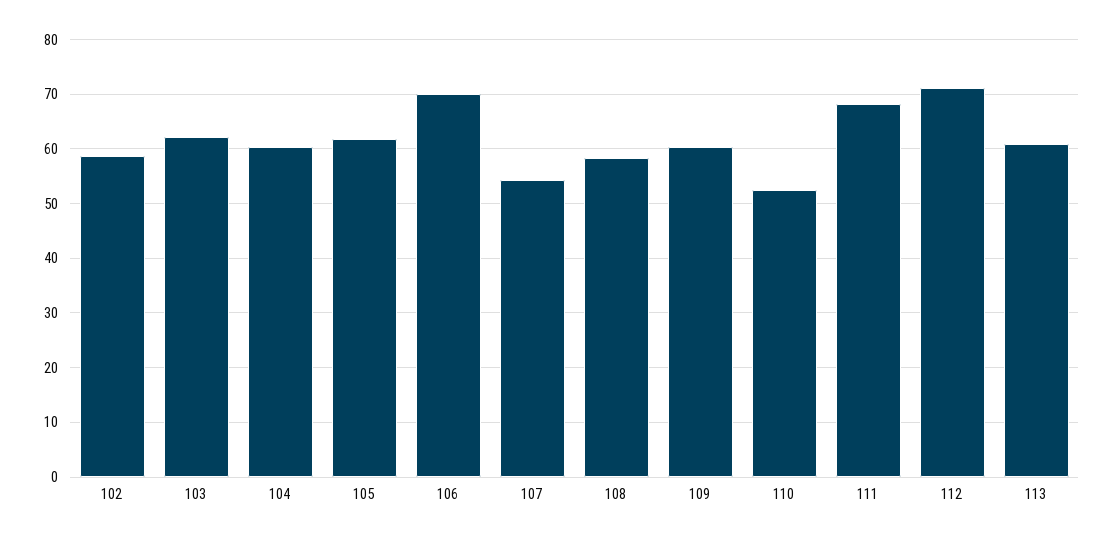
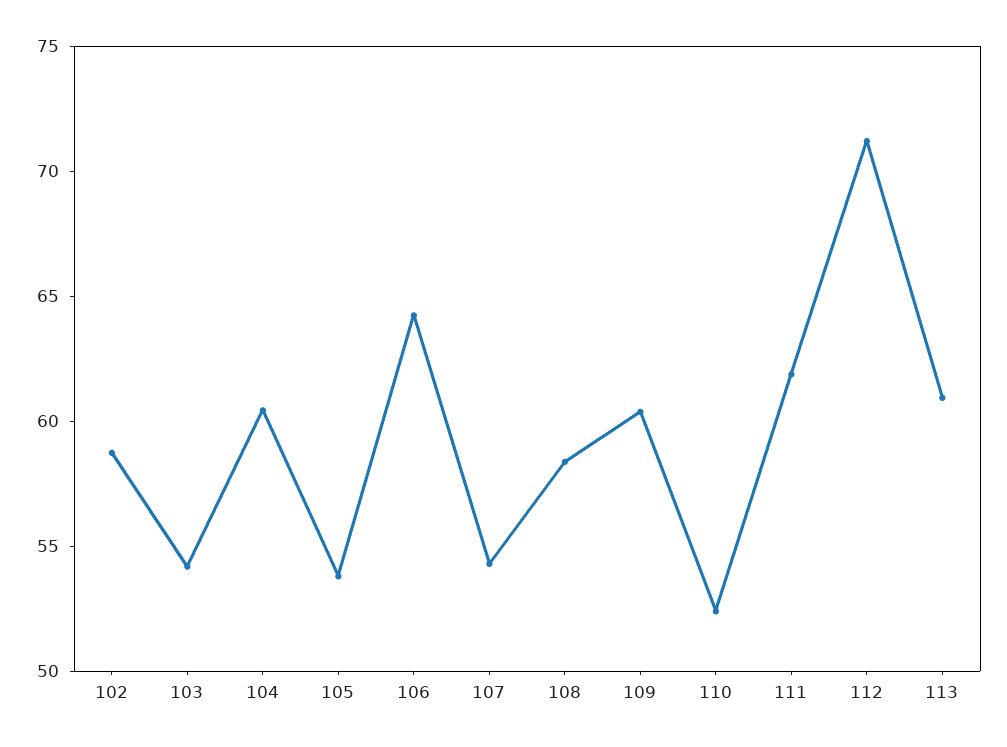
  {
    "102": 59,
-   "103": 62,
+   "103": 54,
    "104": 60,
-   "105": 62,
+   "105": 54,
-   "106": 70,
+   "106": 64,
    "107": 54,
    "108": 58,
    "109": 60,
    "110": 52,
-   "111": 68,
+   "111": 62,
    "112": 71,
    "113": 61
  }

